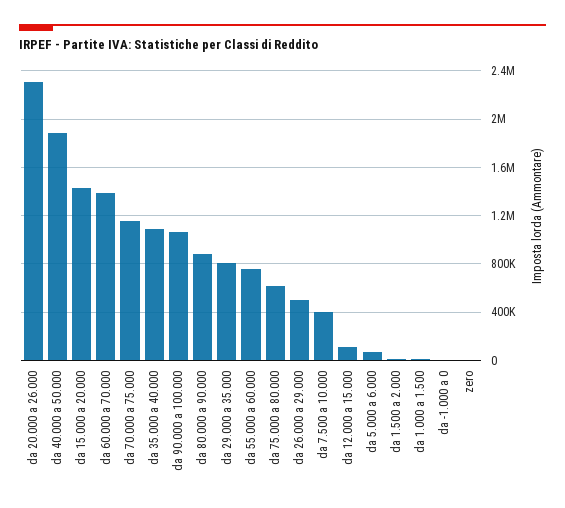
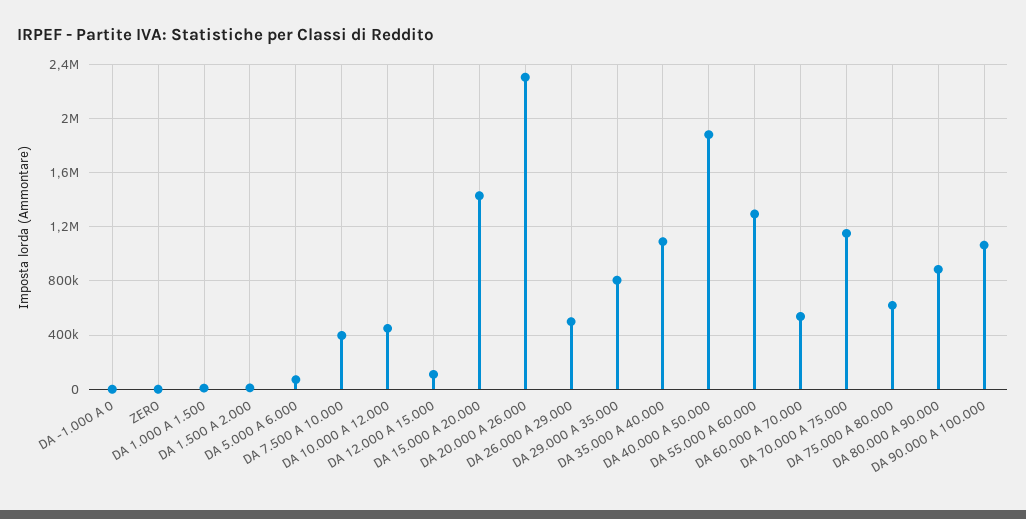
  {
    "da 20.000 a 26.000": 2300000,
    "da 40.000 a 50.000": 1900000,
    "da 15.000 a 20.000": 1450000,
-   "da 60.000 a 70.000": 1400000,
+   "da 60.000 a 70.000": 550000,
    "da 70.000 a 75.000": 1150000,
    "da 35.000 a 40.000": 1100000,
    "da 90.000 a 100.000": 1050000,
    "da 80.000 a 90.000": 900000,
    "da 29.000 a 35.000": 800000,
-   "da 55.000 a 60.000": 750000,
+   "da 55.000 a 60.000": 1300000,
    "da 75.000 a 80.000": 600000,
    "da 26.000 a 29.000": 500000,
    "da 7.500 a 10.000": 400000,
    "da 12.000 a 15.000": 100000,
    "da 5.000 a 6.000": 50000,
    "da 1.500 a 2.000": 0,
    "da 1.000 a 1.500": 0,
    "da -1.000 a 0": 0,
-   "zero": 0
+   "zero": 0,
+   "DA 10.000 A 12.000": 450000
  }

